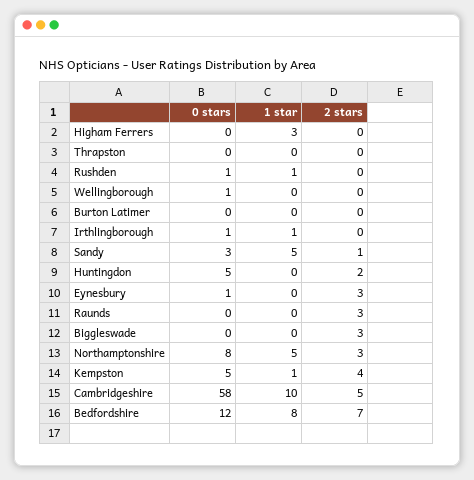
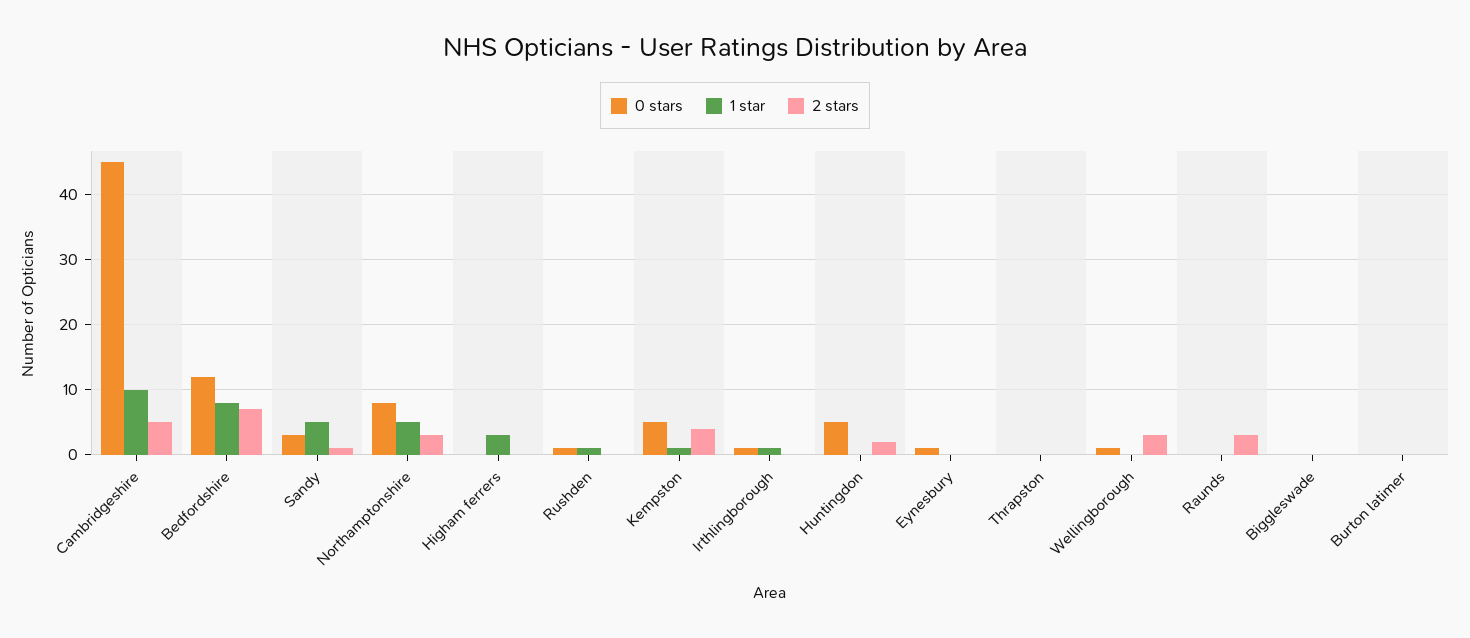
  {
    "0 stars": {
      "Higham Ferrers": 0,
      "Thrapston": 0,
      "Rushden": 1,
      "Wellingborough": 1,
      "Burton Latimer": 0,
      "Irthlingborough": 1,
      "Sandy": 3,
      "Huntingdon": 5,
      "Eynesbury": 1,
      "Raunds": 0,
      "Biggleswade": 0,
      "Northamptonshire": 8,
      "Kempston": 5,
-     "Cambridgeshire": 58,
+     "Cambridgeshire": 45,
      "Bedfordshire": 12
    },
    "1 star": {
      "Higham Ferrers": 3,
      "Thrapston": 0,
      "Rushden": 1,
      "Wellingborough": 0,
      "Burton Latimer": 0,
      "Irthlingborough": 1,
      "Sandy": 5,
      "Huntingdon": 0,
      "Eynesbury": 0,
      "Raunds": 0,
      "Biggleswade": 0,
      "Northamptonshire": 5,
      "Kempston": 1,
      "Cambridgeshire": 10,
      "Bedfordshire": 8
    },
    "2 stars": {
      "Higham Ferrers": 0,
      "Thrapston": 0,
      "Rushden": 0,
-     "Wellingborough": 0,
+     "Wellingborough": 3,
      "Burton Latimer": 0,
      "Irthlingborough": 0,
      "Sandy": 1,
      "Huntingdon": 2,
-     "Eynesbury": 3,
+     "Eynesbury": 0,
      "Raunds": 3,
-     "Biggleswade": 3,
+     "Biggleswade": 0,
      "Northamptonshire": 3,
      "Kempston": 4,
      "Cambridgeshire": 5,
      "Bedfordshire": 7
    }
  }

